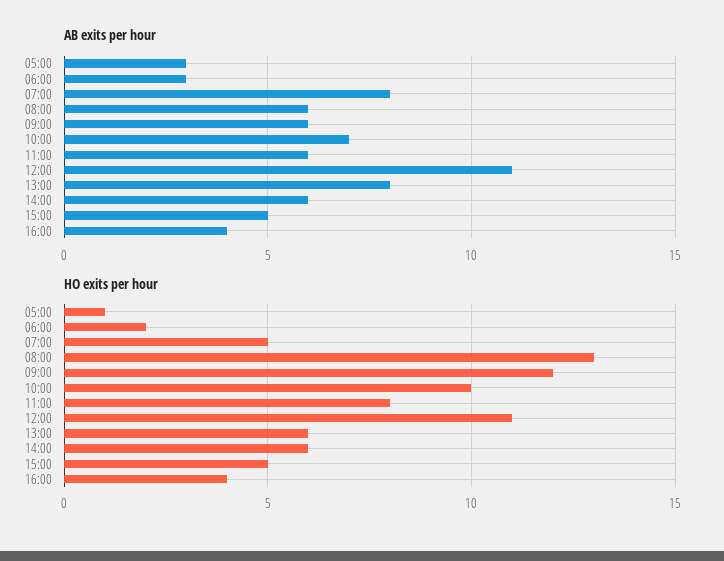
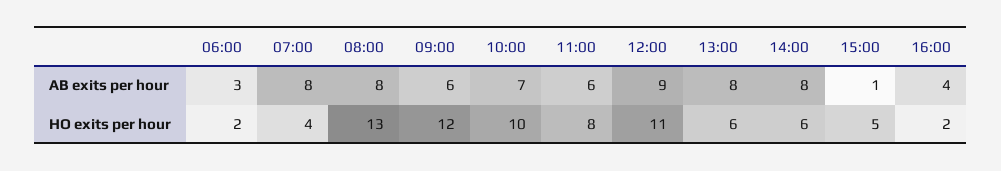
  {
    "AB exits per hour": {
-     "05:00": 3,
      "06:00": 3,
      "07:00": 8,
-     "08:00": 6,
+     "08:00": 8,
      "09:00": 6,
      "10:00": 7,
      "11:00": 6,
-     "12:00": 11,
+     "12:00": 9,
      "13:00": 8,
-     "14:00": 6,
+     "14:00": 8,
-     "15:00": 5,
+     "15:00": 1,
      "16:00": 4
    },
    "HO exits per hour": {
-     "05:00": 1,
      "06:00": 2,
-     "07:00": 5,
+     "07:00": 4,
      "08:00": 13,
      "09:00": 12,
      "10:00": 10,
      "11:00": 8,
      "12:00": 11,
      "13:00": 6,
      "14:00": 6,
      "15:00": 5,
-     "16:00": 4
+     "16:00": 2
    }
  }

